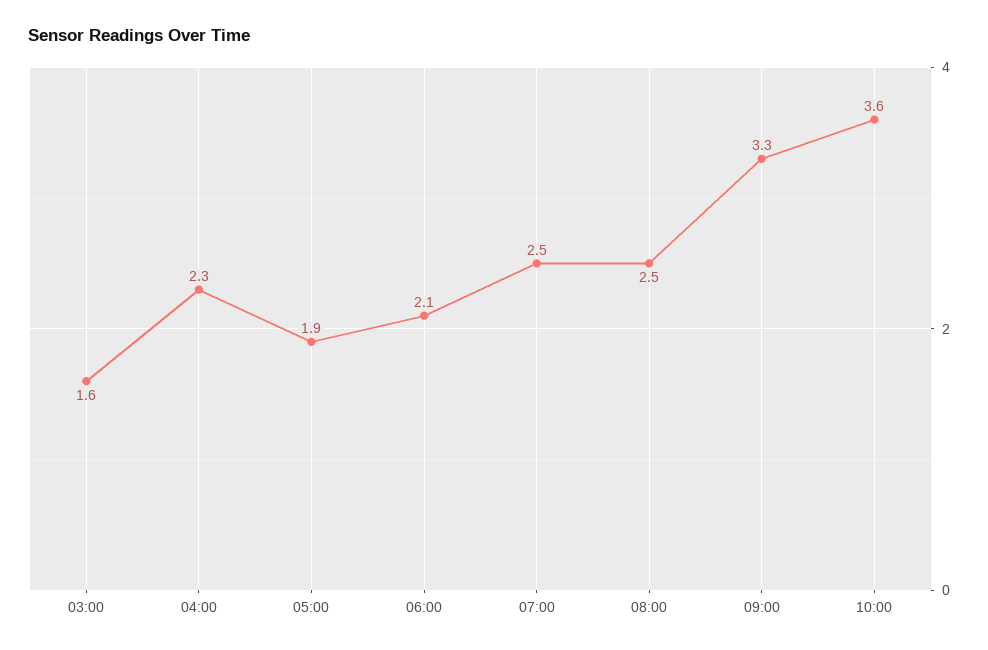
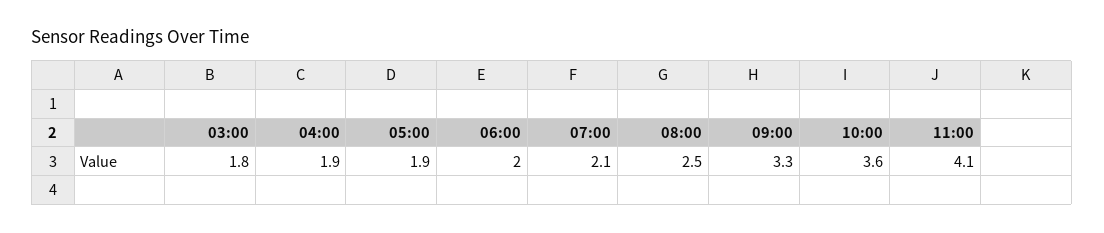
  {
-   "03:00": 1.6,
+   "03:00": 1.8,
-   "04:00": 2.3,
+   "04:00": 1.9,
    "05:00": 1.9,
-   "06:00": 2.1,
+   "06:00": 2,
-   "07:00": 2.5,
+   "07:00": 2.1,
    "08:00": 2.5,
    "09:00": 3.3,
-   "10:00": 3.6
+   "10:00": 3.6,
+   "11:00": 4.1
  }

